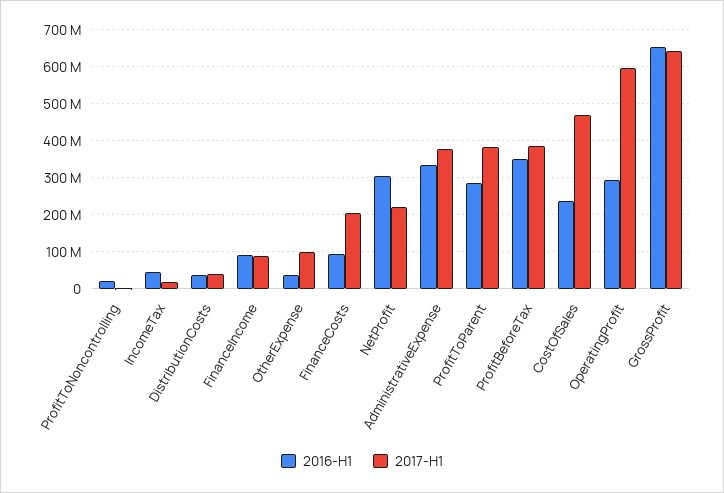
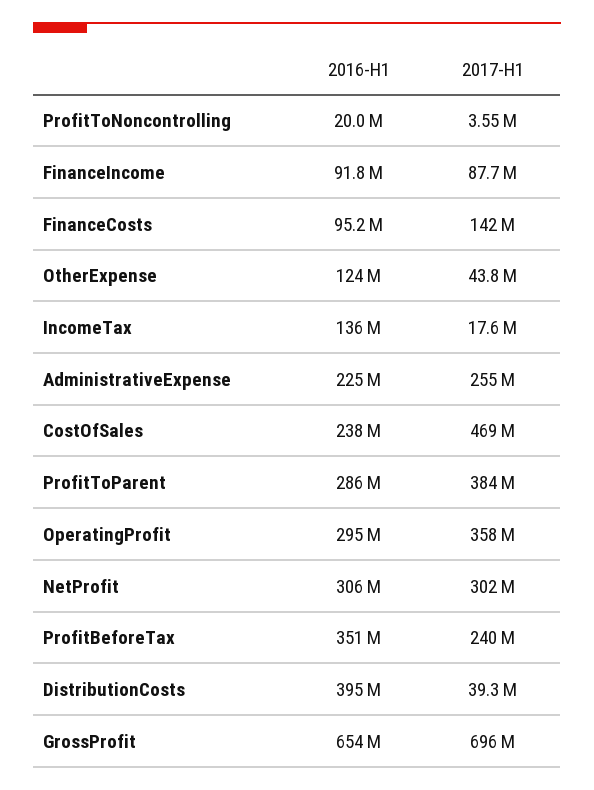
  {
    "2016-H1": {
      "ProfitToNoncontrolling": 20000000,
-     "IncomeTax": 40000000,
+     "IncomeTax": 136000000,
-     "DistributionCosts": 40000000,
+     "DistributionCosts": 395000000,
      "FinanceIncome": 91800000,
-     "OtherExpense": 40000000,
+     "OtherExpense": 124000000,
      "FinanceCosts": 95200000,
      "NetProfit": 306000000,
-     "AdministrativeExpense": 340000000,
+     "AdministrativeExpense": 225000000,
      "ProfitToParent": 286000000,
      "ProfitBeforeTax": 351000000,
      "CostOfSales": 238000000,
      "OperatingProfit": 295000000,
      "GrossProfit": 654000000
    },
    "2017-H1": {
      "ProfitToNoncontrolling": 3550000,
      "IncomeTax": 17600000,
      "DistributionCosts": 39300000,
      "FinanceIncome": 87700000,
-     "OtherExpense": 100000000,
+     "OtherExpense": 43800000,
-     "FinanceCosts": 200000000,
+     "FinanceCosts": 142000000,
-     "NetProfit": 220000000,
+     "NetProfit": 302000000,
-     "AdministrativeExpense": 380000000,
+     "AdministrativeExpense": 255000000,
      "ProfitToParent": 384000000,
-     "ProfitBeforeTax": 380000000,
+     "ProfitBeforeTax": 240000000,
      "CostOfSales": 469000000,
-     "OperatingProfit": 600000000,
+     "OperatingProfit": 358000000,
-     "GrossProfit": 640000000
+     "GrossProfit": 696000000
    }
  }

